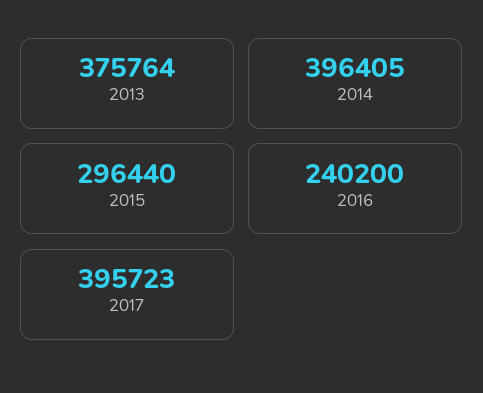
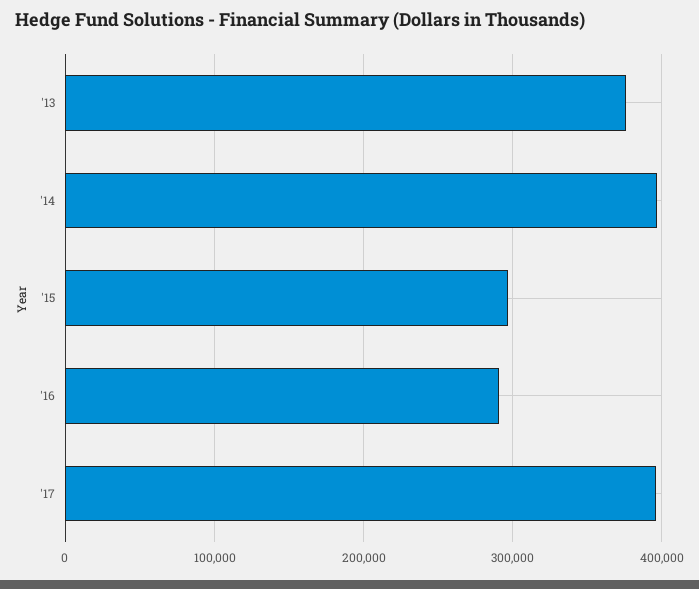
  {
    "2013": 375764,
    "2014": 396405,
    "2015": 296440,
-   "2016": 240200,
+   "2016": 290000,
    "2017": 395723
  }

